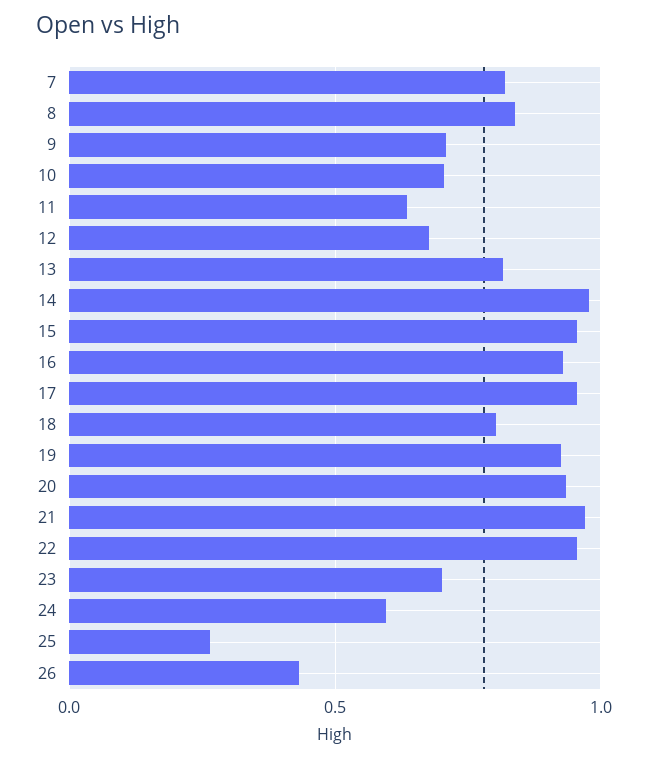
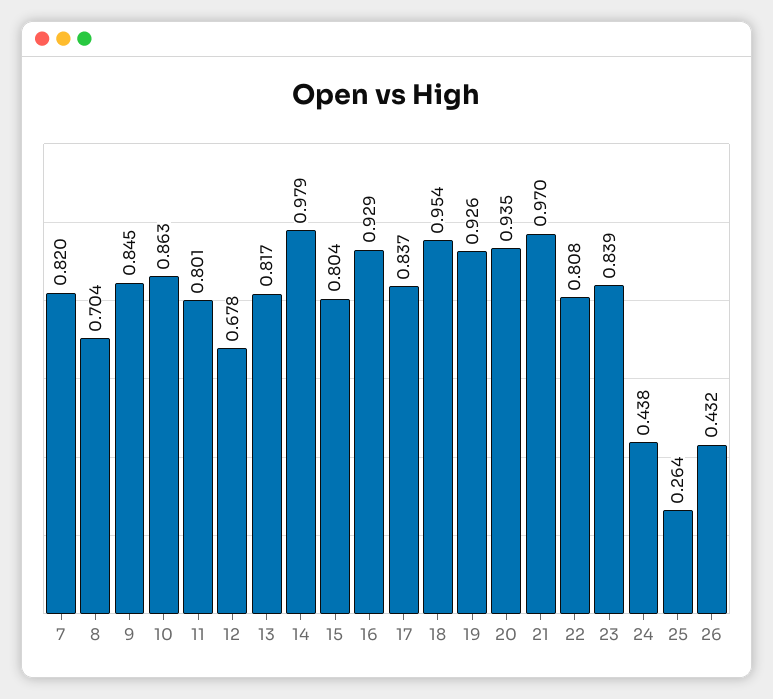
  {
    "7": 0.82,
-   "8": 0.85,
+   "8": 0.704,
-   "9": 0.7,
+   "9": 0.845,
-   "10": 0.7,
+   "10": 0.863,
-   "11": 0.65,
+   "11": 0.801,
    "12": 0.678,
    "13": 0.817,
    "14": 0.979,
-   "15": 0.95,
+   "15": 0.804,
    "16": 0.929,
-   "17": 0.95,
+   "17": 0.837,
-   "18": 0.8,
+   "18": 0.954,
    "19": 0.926,
    "20": 0.935,
    "21": 0.97,
-   "22": 0.95,
+   "22": 0.808,
-   "23": 0.7,
+   "23": 0.839,
-   "24": 0.6,
+   "24": 0.438,
    "25": 0.264,
    "26": 0.432
  }

